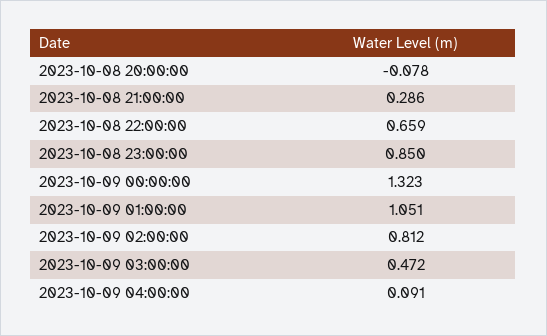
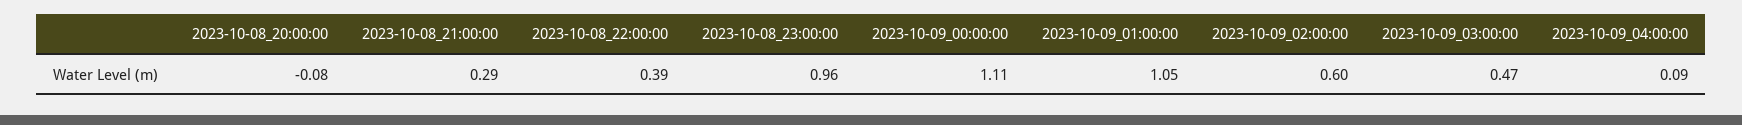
  {
    "2023-10-08 20:00:00": -0.078,
    "2023-10-08 21:00:00": 0.286,
-   "2023-10-08 22:00:00": 0.659,
+   "2023-10-08 22:00:00": 0.39,
-   "2023-10-08 23:00:00": 0.85,
+   "2023-10-08 23:00:00": 0.96,
-   "2023-10-09 00:00:00": 1.323,
+   "2023-10-09 00:00:00": 1.11,
    "2023-10-09 01:00:00": 1.051,
-   "2023-10-09 02:00:00": 0.812,
+   "2023-10-09 02:00:00": 0.6,
    "2023-10-09 03:00:00": 0.472,
    "2023-10-09 04:00:00": 0.091
  }

